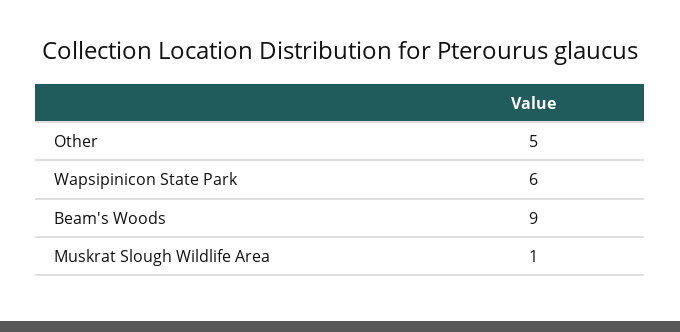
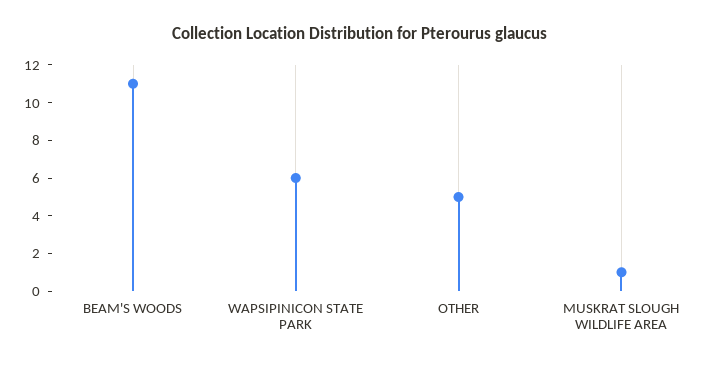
  {
    "Other": 5,
    "Wapsipinicon State Park": 6,
-   "Beam's Woods": 9,
+   "Beam's Woods": 11,
    "Muskrat Slough Wildlife Area": 1
  }

